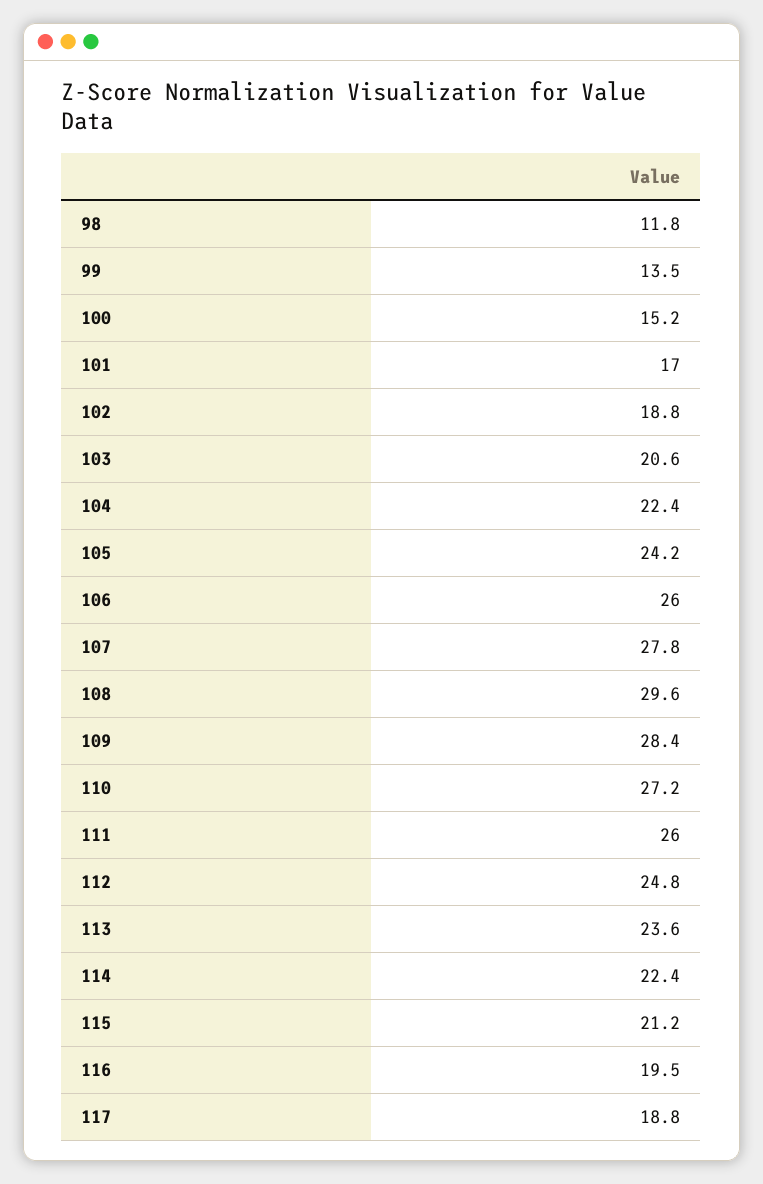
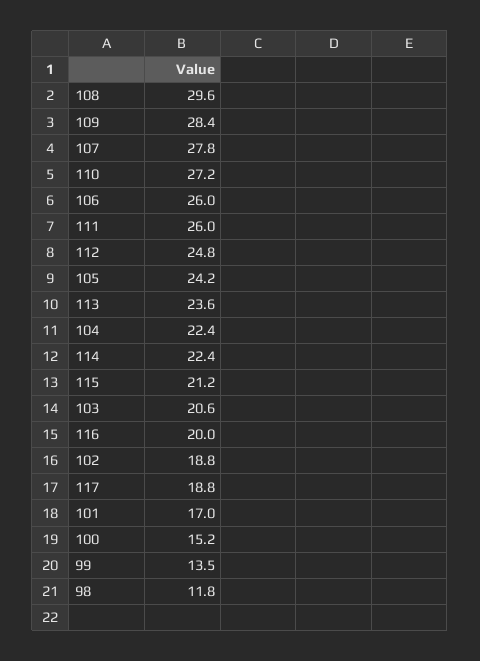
  {
    "98": 11.8,
    "99": 13.5,
    "100": 15.2,
    "101": 17,
    "102": 18.8,
    "103": 20.6,
    "104": 22.4,
    "105": 24.2,
    "106": 26,
    "107": 27.8,
    "108": 29.6,
    "109": 28.4,
    "110": 27.2,
    "111": 26,
    "112": 24.8,
    "113": 23.6,
    "114": 22.4,
    "115": 21.2,
-   "116": 19.5,
+   "116": 20,
    "117": 18.8
  }

